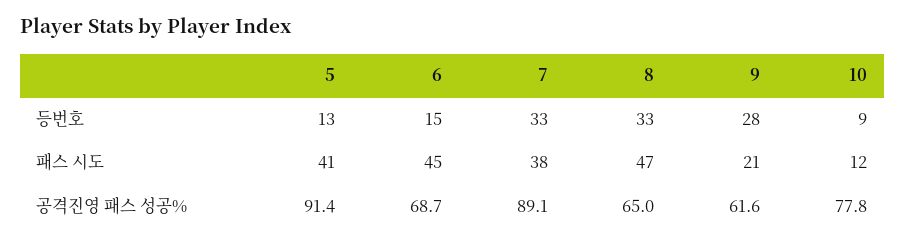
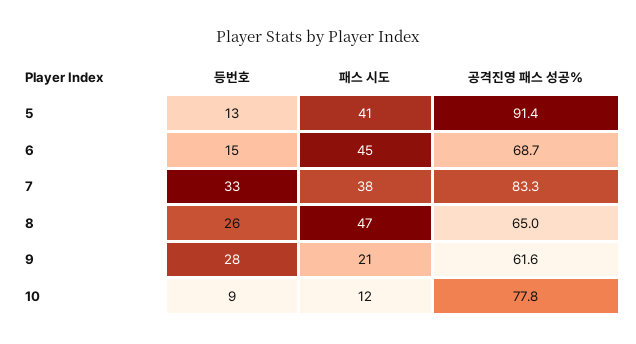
  {
    "5": {
      "등번호": 13,
      "패스 시도": 41,
      "공격진영 패스 성공%": 91.4
    },
    "6": {
      "등번호": 15,
      "패스 시도": 45,
      "공격진영 패스 성공%": 68.7
    },
    "7": {
      "등번호": 33,
      "패스 시도": 38,
-     "공격진영 패스 성공%": 89.1
+     "공격진영 패스 성공%": 83.3
    },
    "8": {
-     "등번호": 33,
+     "등번호": 26,
      "패스 시도": 47,
      "공격진영 패스 성공%": 65
    },
    "9": {
      "등번호": 28,
      "패스 시도": 21,
      "공격진영 패스 성공%": 61.6
    },
    "10": {
      "등번호": 9,
      "패스 시도": 12,
      "공격진영 패스 성공%": 77.8
    }
  }

